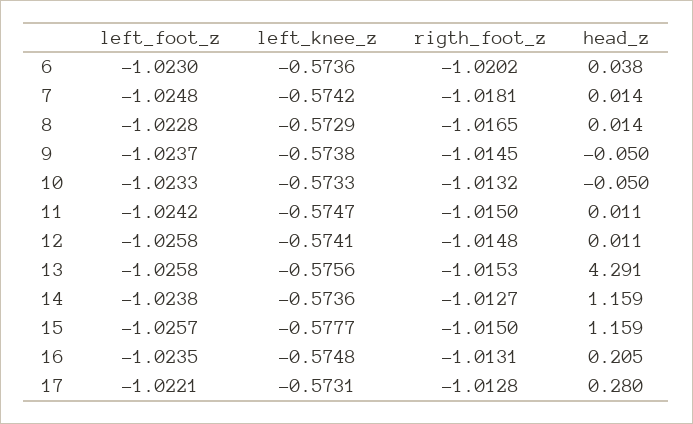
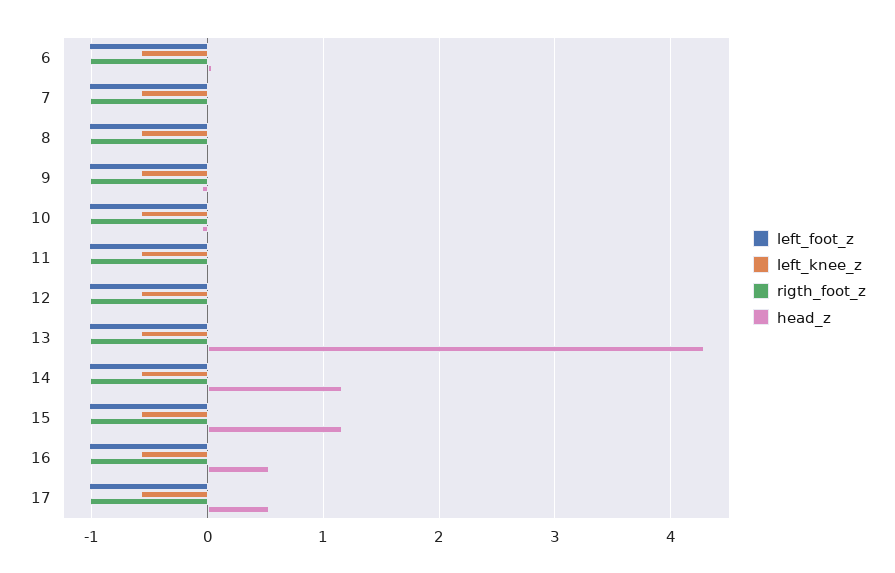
  {
    "left_foot_z": {
      "6": -1.023,
      "7": -1.0248,
      "8": -1.0228,
      "9": -1.0237,
      "10": -1.0233,
      "11": -1.0242,
      "12": -1.0258,
      "13": -1.0258,
      "14": -1.0238,
      "15": -1.0257,
      "16": -1.0235,
      "17": -1.0221
    },
    "left_knee_z": {
      "6": -0.5736,
      "7": -0.5742,
      "8": -0.5729,
      "9": -0.5738,
      "10": -0.5733,
      "11": -0.5747,
      "12": -0.5741,
      "13": -0.5756,
      "14": -0.5736,
      "15": -0.5777,
      "16": -0.5748,
      "17": -0.5731
    },
    "rigth_foot_z": {
      "6": -1.0202,
      "7": -1.0181,
      "8": -1.0165,
      "9": -1.0145,
      "10": -1.0132,
      "11": -1.015,
      "12": -1.0148,
      "13": -1.0153,
      "14": -1.0127,
      "15": -1.015,
      "16": -1.0131,
      "17": -1.0128
    },
    "head_z": {
      "6": 0.038,
      "7": 0.014,
      "8": 0.014,
      "9": -0.05,
      "10": -0.05,
      "11": 0.011,
      "12": 0.011,
      "13": 4.291,
      "14": 1.159,
      "15": 1.159,
-     "16": 0.205,
+     "16": 0.5,
-     "17": 0.28
+     "17": 0.5
    }
  }

